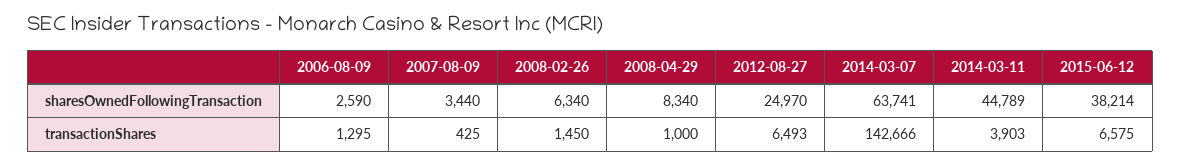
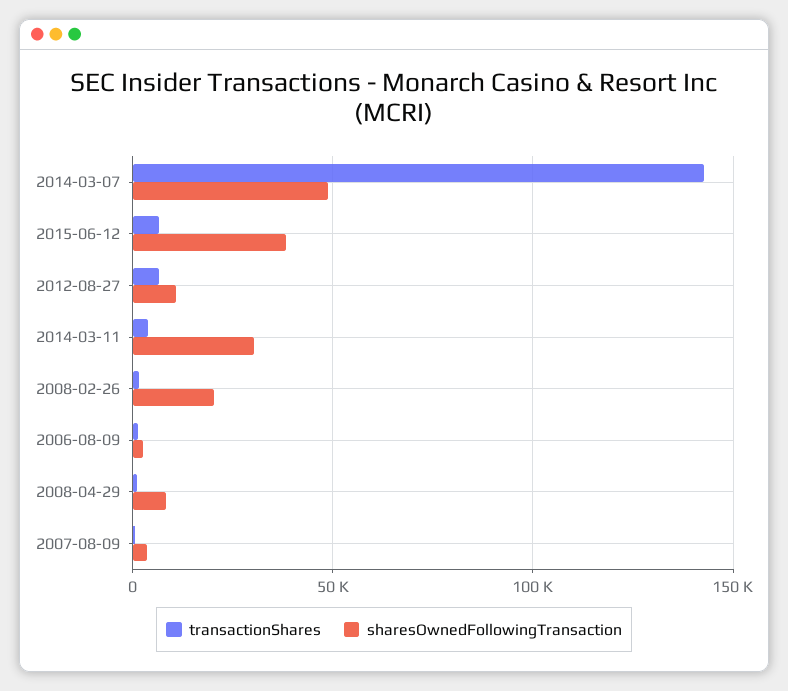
  {
    "sharesOwnedFollowingTransaction": {
      "2006-08-09": 2590,
      "2007-08-09": 3440,
-     "2008-02-26": 6340,
+     "2008-02-26": 20000,
      "2008-04-29": 8340,
-     "2012-08-27": 24970,
+     "2012-08-27": 10000,
-     "2014-03-07": 63741,
+     "2014-03-07": 50000,
-     "2014-03-11": 44789,
+     "2014-03-11": 30000,
      "2015-06-12": 38214
    },
    "transactionShares": {
      "2006-08-09": 1295,
      "2007-08-09": 425,
      "2008-02-26": 1450,
      "2008-04-29": 1000,
      "2012-08-27": 6493,
      "2014-03-07": 142666,
      "2014-03-11": 3903,
      "2015-06-12": 6575
    }
  }

